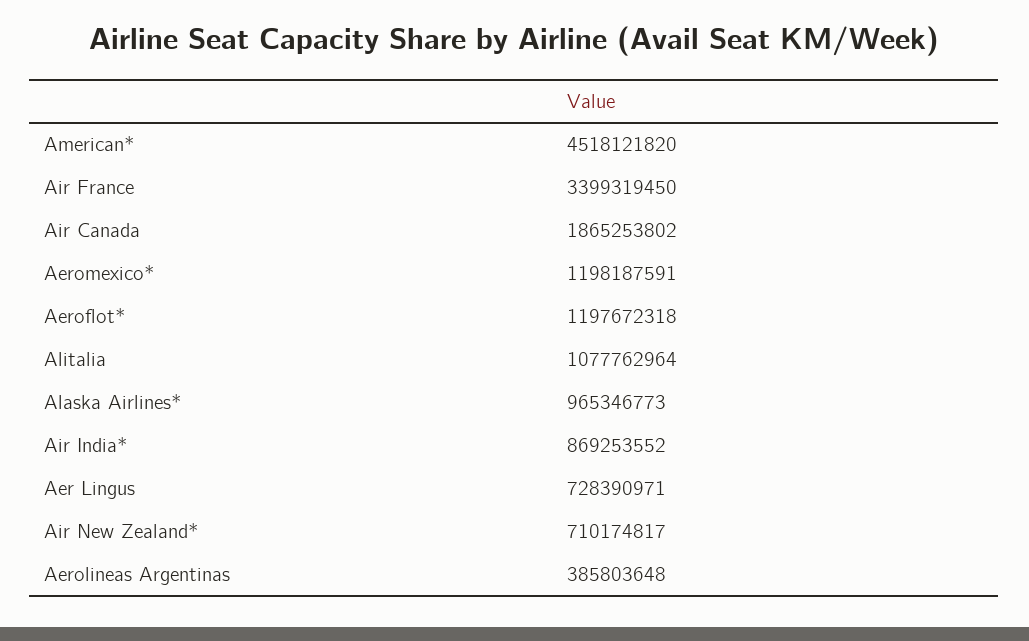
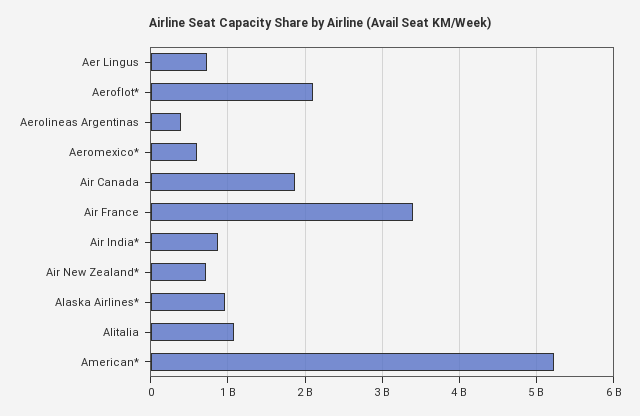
  {
-   "American*": 4518121820,
+   "American*": 5200000000,
    "Air France": 3399319450,
    "Air Canada": 1865253802,
-   "Aeromexico*": 1198187591,
+   "Aeromexico*": 600000000,
-   "Aeroflot*": 1197672318,
+   "Aeroflot*": 2100000000,
    "Alitalia": 1077762964,
    "Alaska Airlines*": 965346773,
    "Air India*": 869253552,
    "Aer Lingus": 728390971,
    "Air New Zealand*": 710174817,
    "Aerolineas Argentinas": 385803648
  }

